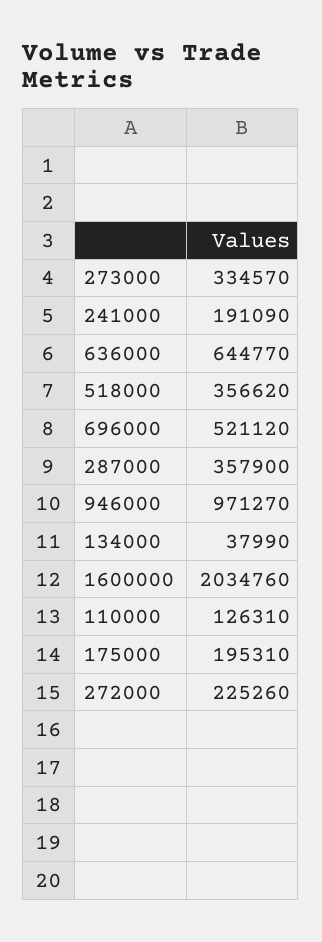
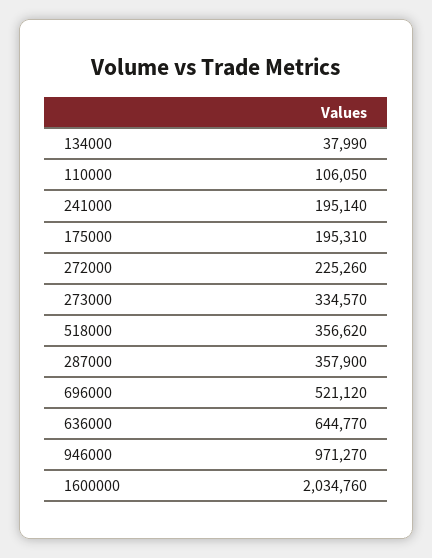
  {
    "273000": 334570,
-   "241000": 191090,
+   "241000": 195140,
    "636000": 644770,
    "518000": 356620,
    "696000": 521120,
    "287000": 357900,
    "946000": 971270,
    "134000": 37990,
    "1600000": 2034760,
-   "110000": 126310,
+   "110000": 106050,
    "175000": 195310,
    "272000": 225260
  }

